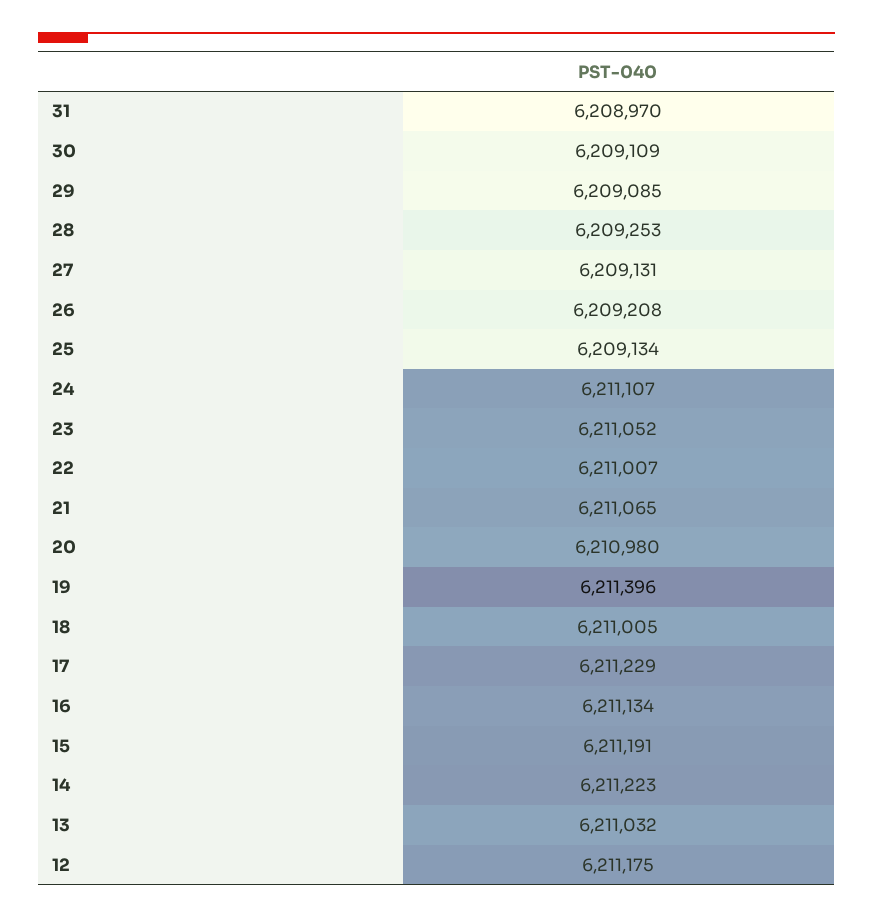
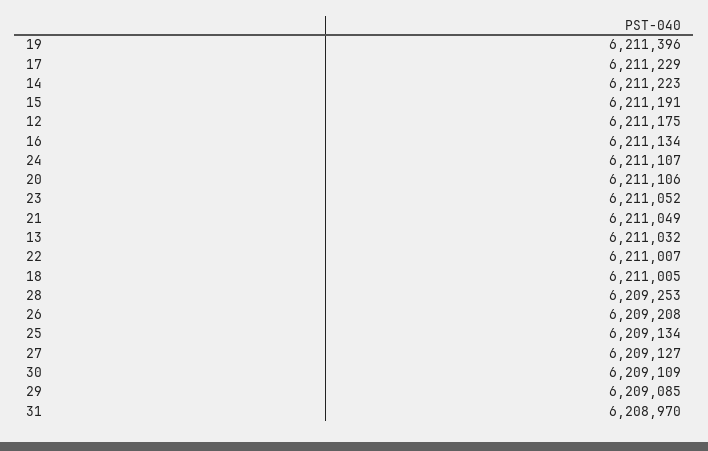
  {
    "31": 6208970,
    "30": 6209109,
    "29": 6209085,
    "28": 6209253,
-   "27": 6209131,
+   "27": 6209127,
    "26": 6209208,
    "25": 6209134,
    "24": 6211107,
    "23": 6211052,
    "22": 6211007,
-   "21": 6211065,
+   "21": 6211049,
-   "20": 6210980,
+   "20": 6211106,
    "19": 6211396,
    "18": 6211005,
    "17": 6211229,
    "16": 6211134,
    "15": 6211191,
    "14": 6211223,
    "13": 6211032,
    "12": 6211175
  }

